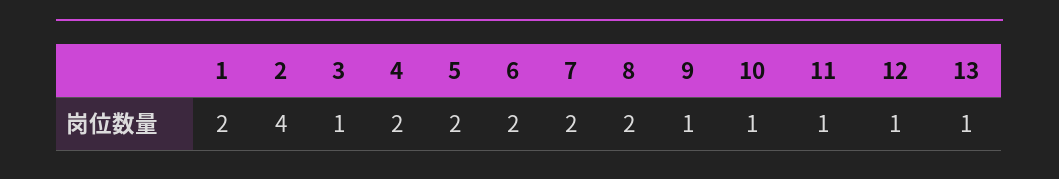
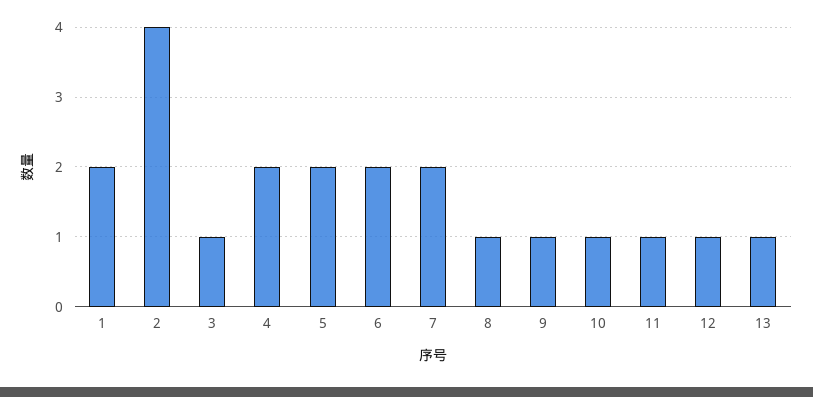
  {
    "1": 2,
    "2": 4,
    "3": 1,
    "4": 2,
    "5": 2,
    "6": 2,
    "7": 2,
-   "8": 2,
+   "8": 1,
    "9": 1,
    "10": 1,
    "11": 1,
    "12": 1,
    "13": 1
  }

